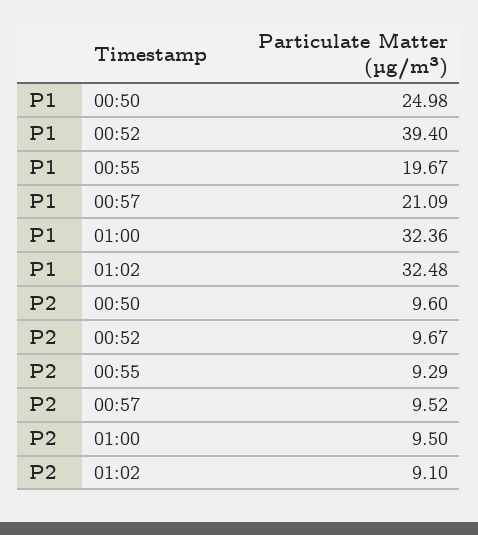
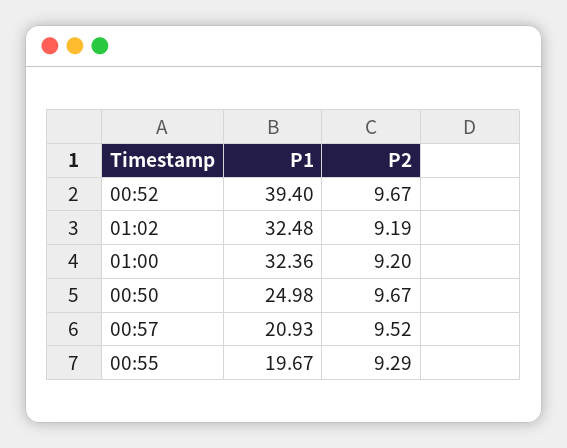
  {
    "P1": {
      "00:50": 24.98,
      "00:52": 39.4,
      "00:55": 19.67,
-     "00:57": 21.09,
+     "00:57": 20.93,
      "01:00": 32.36,
      "01:02": 32.48
    },
    "P2": {
-     "00:50": 9.6,
+     "00:50": 9.67,
      "00:52": 9.67,
      "00:55": 9.29,
      "00:57": 9.52,
-     "01:00": 9.5,
+     "01:00": 9.2,
-     "01:02": 9.1
+     "01:02": 9.19
    }
  }

